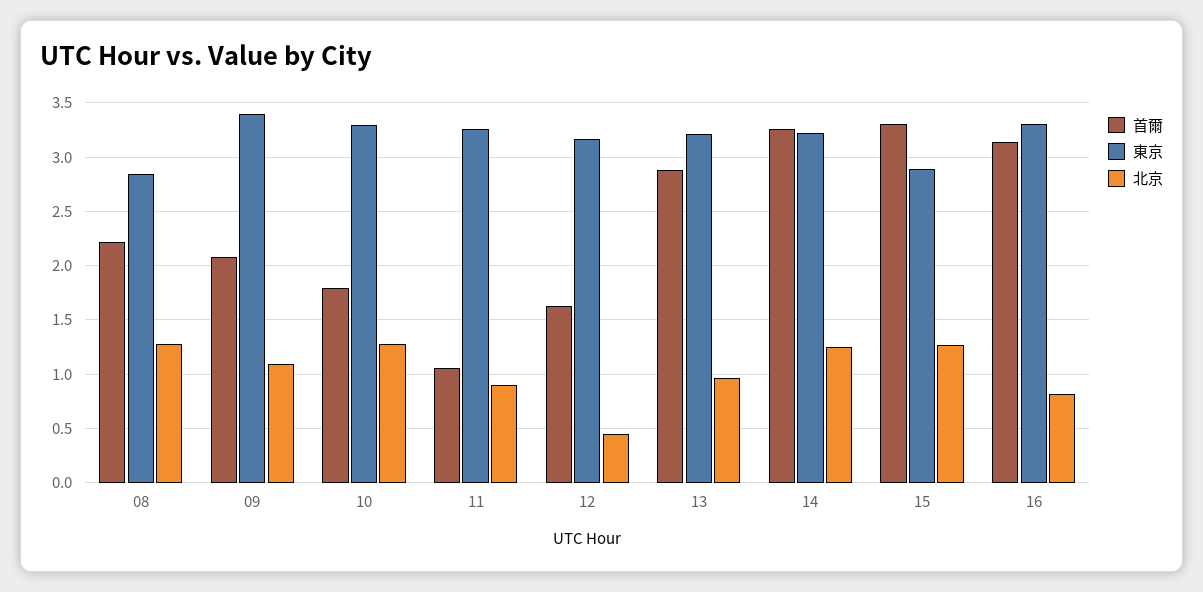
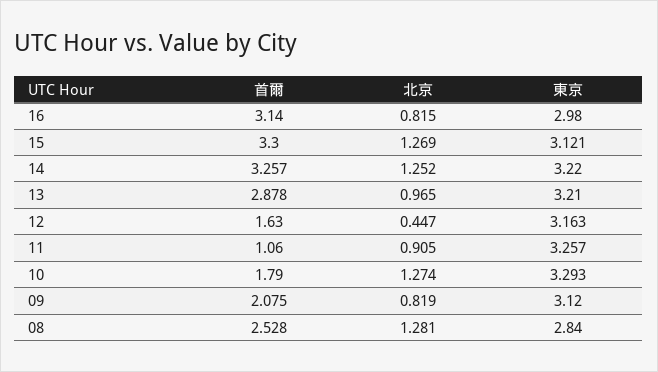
  {
    "首爾": {
-     "08": 2.2,
+     "08": 2.528,
      "09": 2.075,
      "10": 1.79,
      "11": 1.06,
      "12": 1.63,
      "13": 2.878,
      "14": 3.257,
      "15": 3.3,
      "16": 3.14
    },
    "東京": {
      "08": 2.84,
-     "09": 3.4,
+     "09": 3.12,
      "10": 3.293,
      "11": 3.257,
      "12": 3.163,
      "13": 3.21,
      "14": 3.22,
-     "15": 2.9,
+     "15": 3.121,
-     "16": 3.3
+     "16": 2.98
    },
    "北京": {
      "08": 1.281,
-     "09": 1.1,
+     "09": 0.819,
      "10": 1.274,
      "11": 0.905,
      "12": 0.447,
      "13": 0.965,
      "14": 1.252,
      "15": 1.269,
      "16": 0.815
    }
  }

